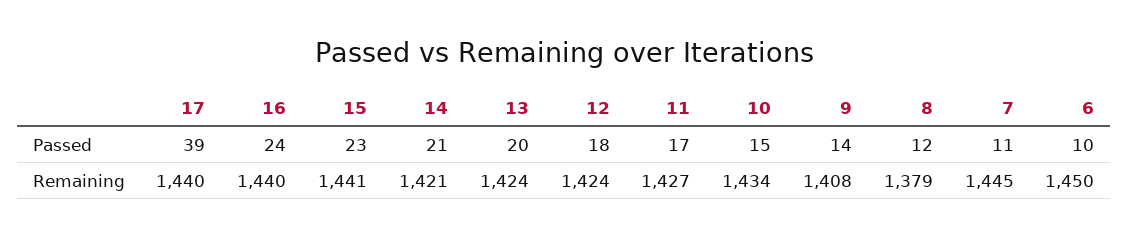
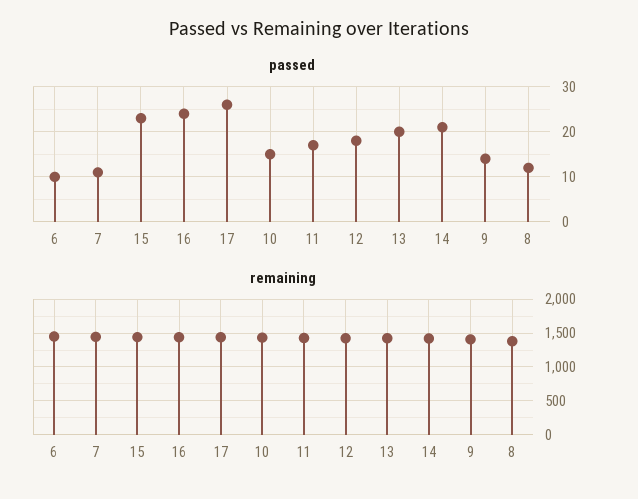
  {
    "Passed": {
-     "17": 39,
+     "17": 25,
      "16": 24,
      "15": 23,
      "14": 21,
      "13": 20,
      "12": 18,
      "11": 17,
      "10": 15,
      "9": 14,
      "8": 12,
      "7": 11,
      "6": 10
    },
    "Remaining": {
      "17": 1440,
      "16": 1440,
      "15": 1441,
      "14": 1421,
      "13": 1424,
      "12": 1424,
      "11": 1427,
      "10": 1434,
      "9": 1408,
      "8": 1379,
      "7": 1445,
      "6": 1450
    }
  }

